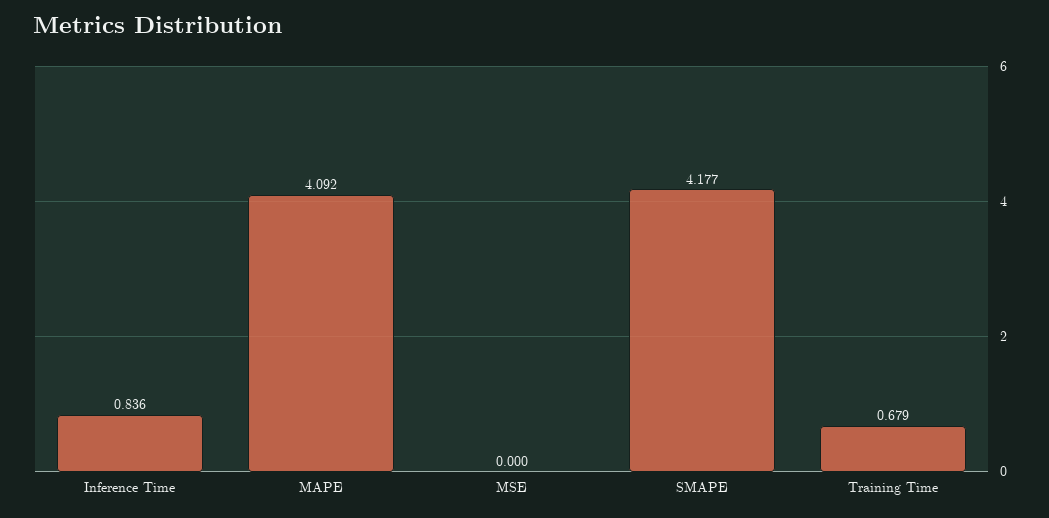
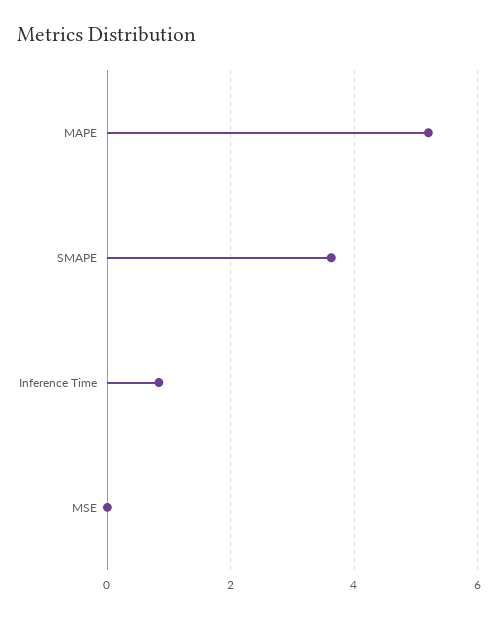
  {
    "Inference Time": 0.836,
-   "MAPE": 4.092,
+   "MAPE": 5.2,
    "MSE": 0,
-   "SMAPE": 4.177,
+   "SMAPE": 3.6
-   "Training Time": 0.679
  }

